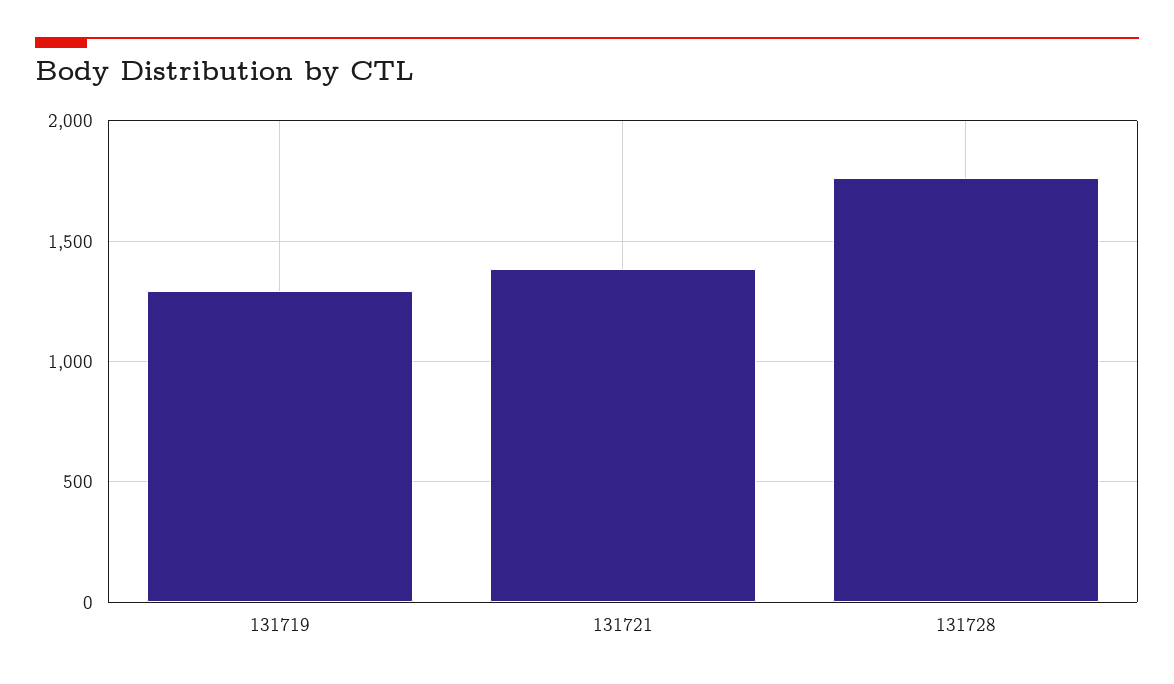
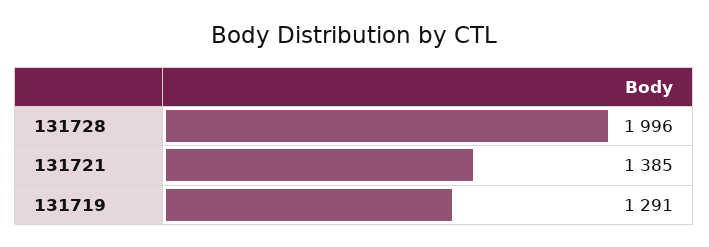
  {
    "131719": 1291,
    "131721": 1385,
-   "131728": 1750
+   "131728": 1996
  }

